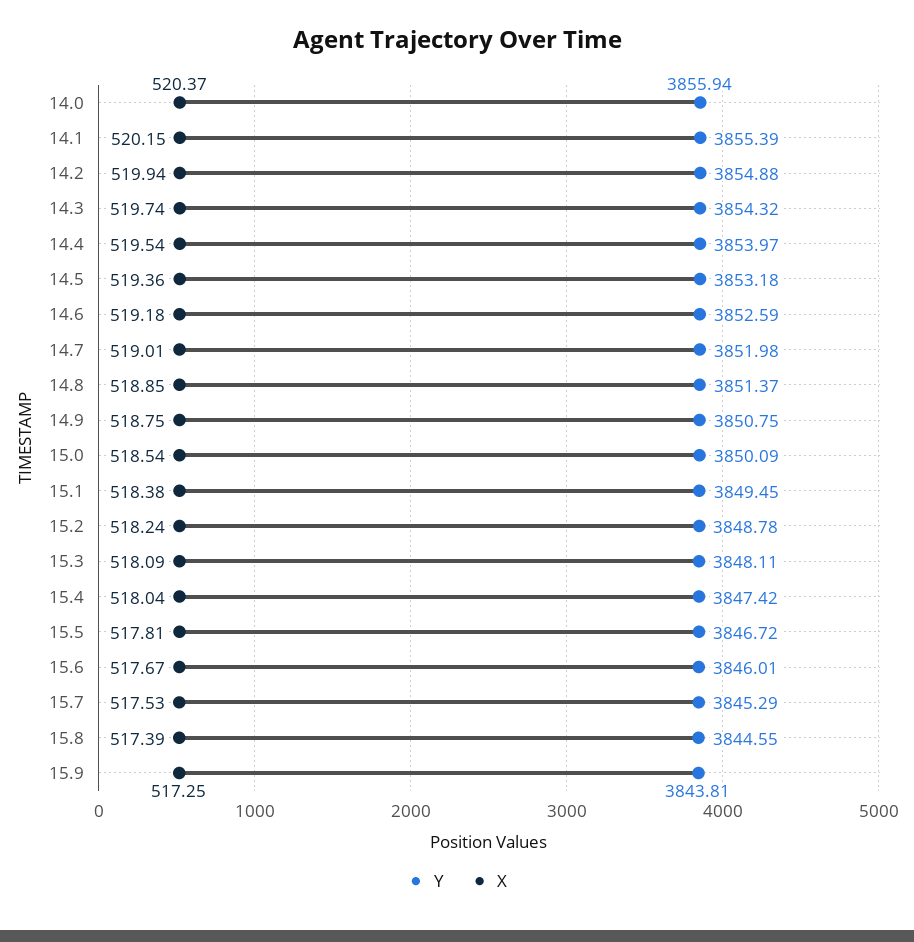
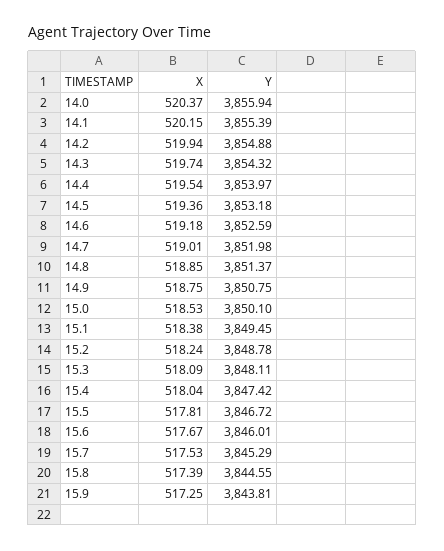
  {
    "Y": {
      "14.0": 3855.94,
      "14.1": 3855.39,
      "14.2": 3854.88,
      "14.3": 3854.32,
      "14.4": 3853.97,
      "14.5": 3853.18,
      "14.6": 3852.59,
      "14.7": 3851.98,
      "14.8": 3851.37,
      "14.9": 3850.75,
-     "15.0": 3850.09,
+     "15.0": 3850.1,
      "15.1": 3849.45,
      "15.2": 3848.78,
      "15.3": 3848.11,
      "15.4": 3847.42,
      "15.5": 3846.72,
      "15.6": 3846.01,
      "15.7": 3845.29,
      "15.8": 3844.55,
      "15.9": 3843.81
    },
    "X": {
      "14.0": 520.37,
      "14.1": 520.15,
      "14.2": 519.94,
      "14.3": 519.74,
      "14.4": 519.54,
      "14.5": 519.36,
      "14.6": 519.18,
      "14.7": 519.01,
      "14.8": 518.85,
      "14.9": 518.75,
-     "15.0": 518.54,
+     "15.0": 518.53,
      "15.1": 518.38,
      "15.2": 518.24,
      "15.3": 518.09,
      "15.4": 518.04,
      "15.5": 517.81,
      "15.6": 517.67,
      "15.7": 517.53,
      "15.8": 517.39,
      "15.9": 517.25
    }
  }

